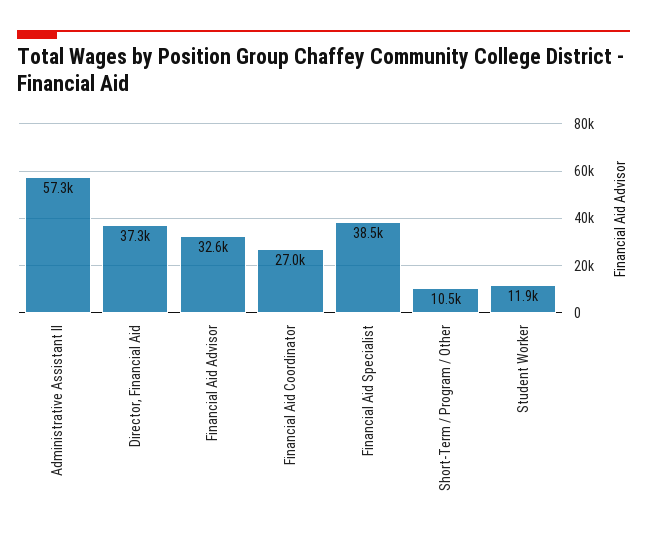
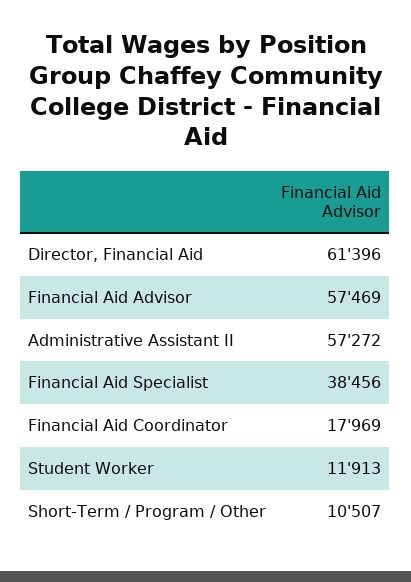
  {
    "Administrative Assistant II": 57272,
-   "Director, Financial Aid": 37300,
+   "Director, Financial Aid": 61396,
-   "Financial Aid Advisor": 32600,
+   "Financial Aid Advisor": 57469,
-   "Financial Aid Coordinator": 27000,
+   "Financial Aid Coordinator": 17969,
    "Financial Aid Specialist": 38456,
    "Short-Term / Program / Other": 10507,
    "Student Worker": 11913
  }

